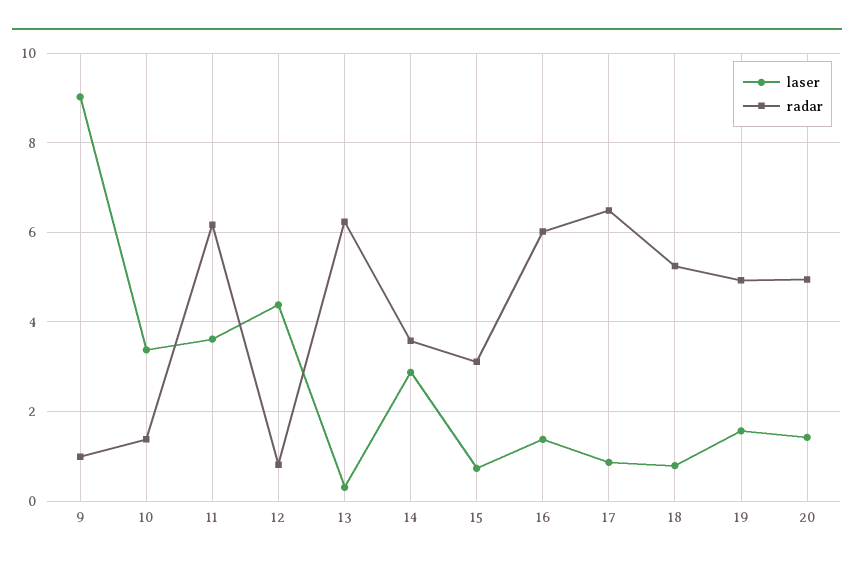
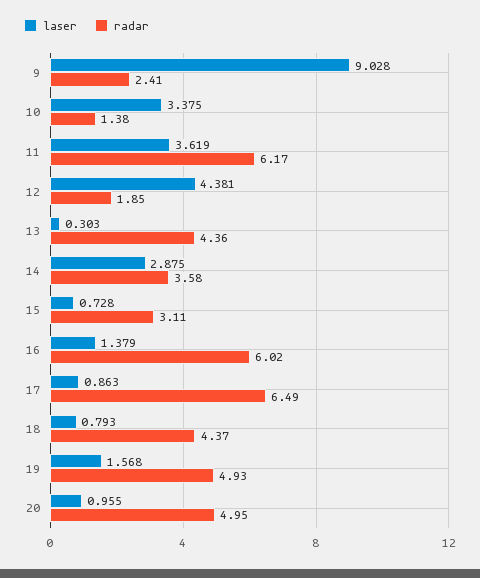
  {
    "laser": {
      "9": 9.028,
      "10": 3.375,
      "11": 3.619,
      "12": 4.381,
      "13": 0.303,
      "14": 2.875,
      "15": 0.728,
      "16": 1.379,
      "17": 0.863,
      "18": 0.793,
      "19": 1.568,
-     "20": 1.4
+     "20": 0.955
    },
    "radar": {
-     "9": 1,
+     "9": 2.41,
      "10": 1.38,
      "11": 6.17,
-     "12": 0.8,
+     "12": 1.85,
-     "13": 6.2,
+     "13": 4.36,
      "14": 3.58,
      "15": 3.11,
      "16": 6.02,
      "17": 6.49,
-     "18": 5.2,
+     "18": 4.37,
      "19": 4.93,
      "20": 4.95
    }
  }

